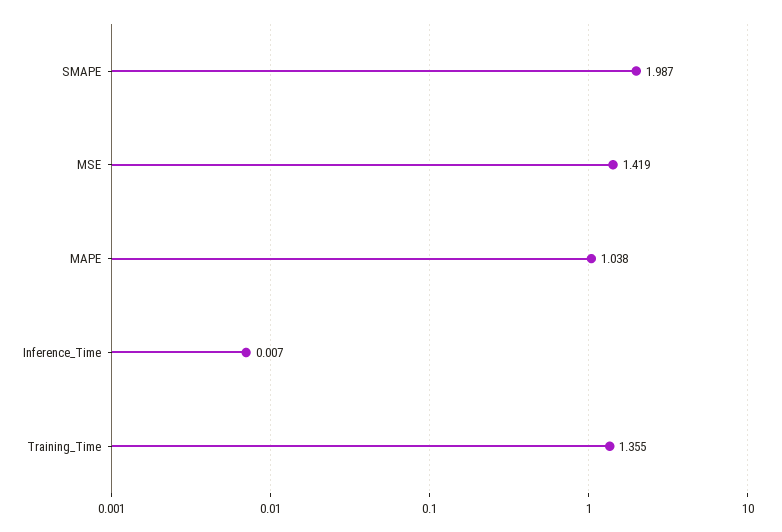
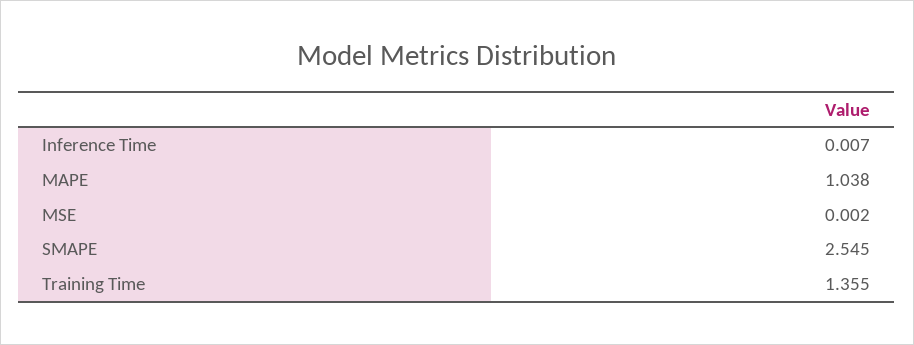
  {
-   "SMAPE": 1.987,
+   "SMAPE": 2.545,
-   "MSE": 1.419,
+   "MSE": 0.002,
    "MAPE": 1.038,
    "Inference_Time": 0.007,
    "Training_Time": 1.355
  }

